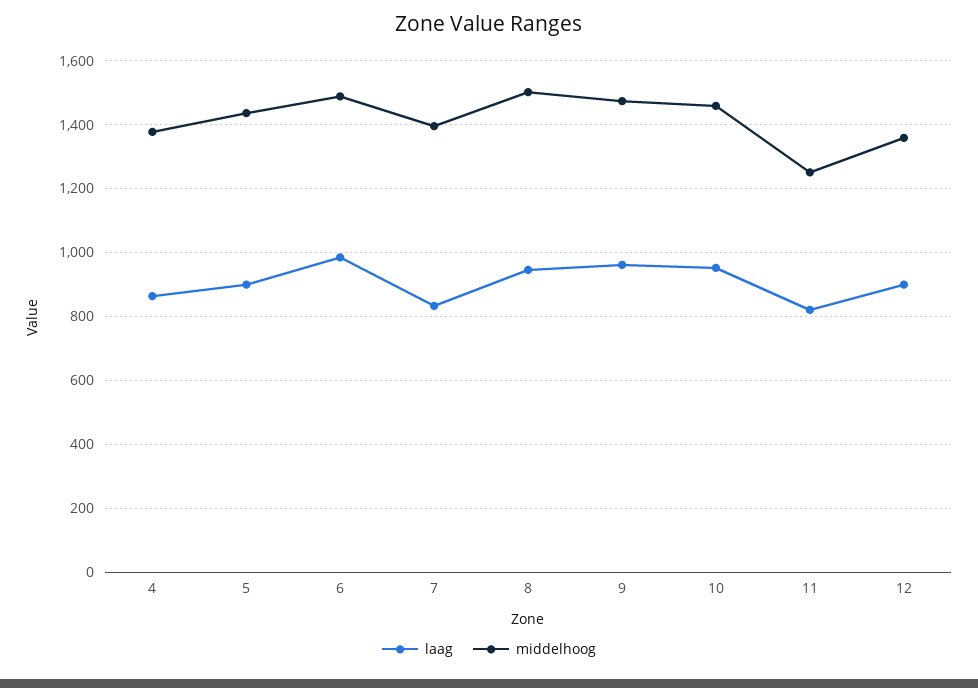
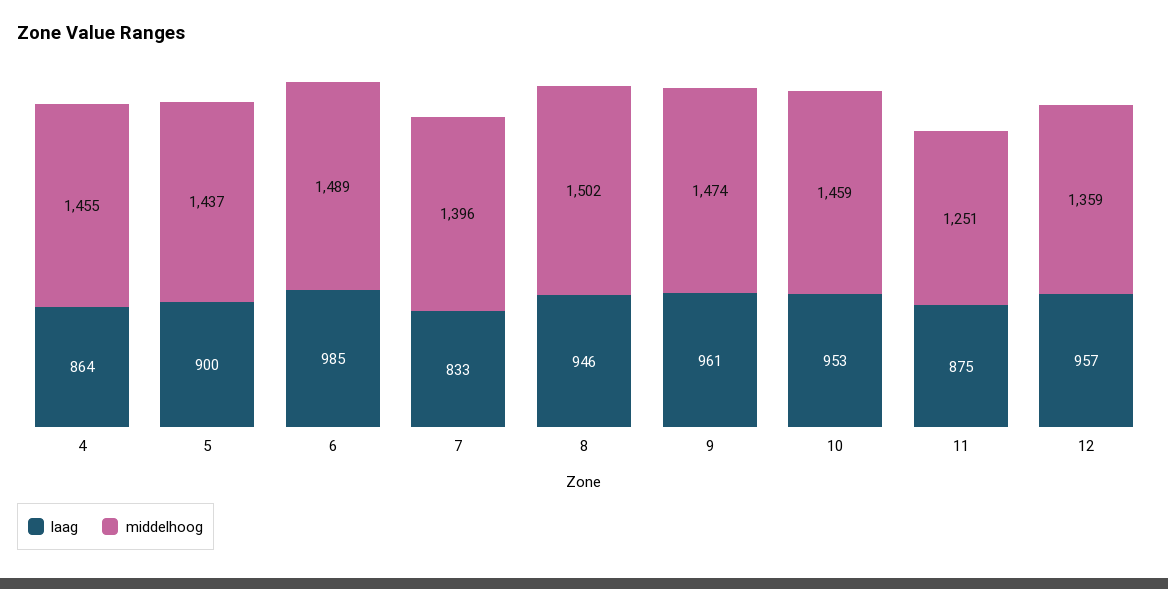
  {
    "laag": {
      "4": 864,
      "5": 900,
      "6": 985,
      "7": 833,
      "8": 946,
      "9": 961,
      "10": 953,
-     "11": 820,
+     "11": 875,
-     "12": 900
+     "12": 957
    },
    "middelhoog": {
-     "4": 1380,
+     "4": 1455,
      "5": 1437,
      "6": 1489,
      "7": 1396,
      "8": 1502,
      "9": 1474,
      "10": 1459,
      "11": 1251,
      "12": 1359
    }
  }

